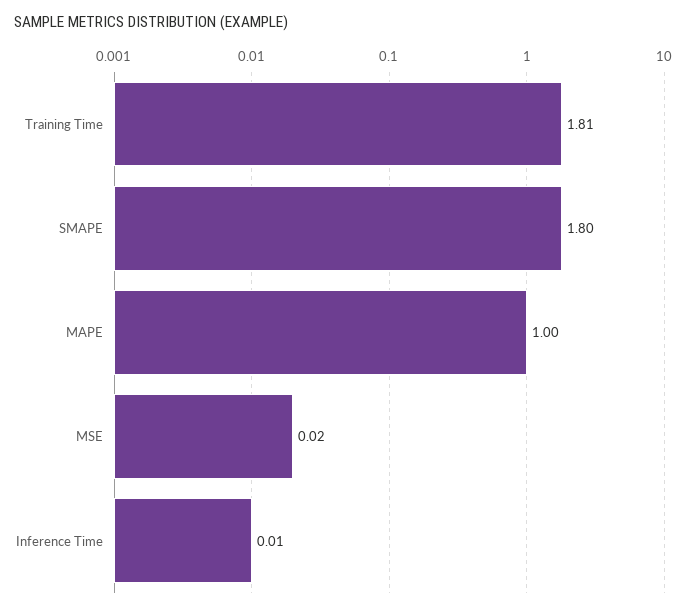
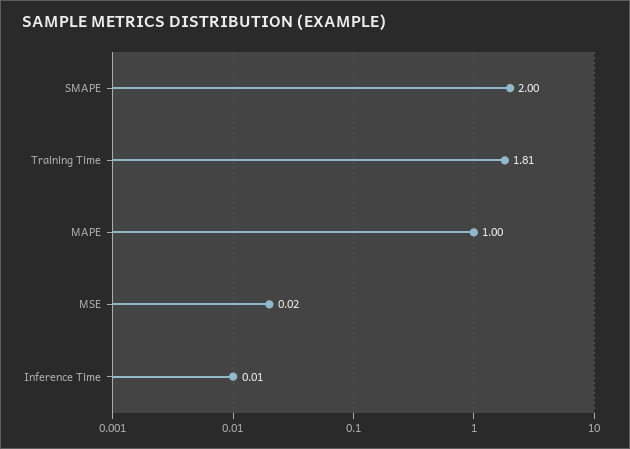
  {
    "Training Time": 1.81,
-   "SMAPE": 1.8,
+   "SMAPE": 2,
    "MAPE": 1,
    "MSE": 0.02,
    "Inference Time": 0.01
  }

